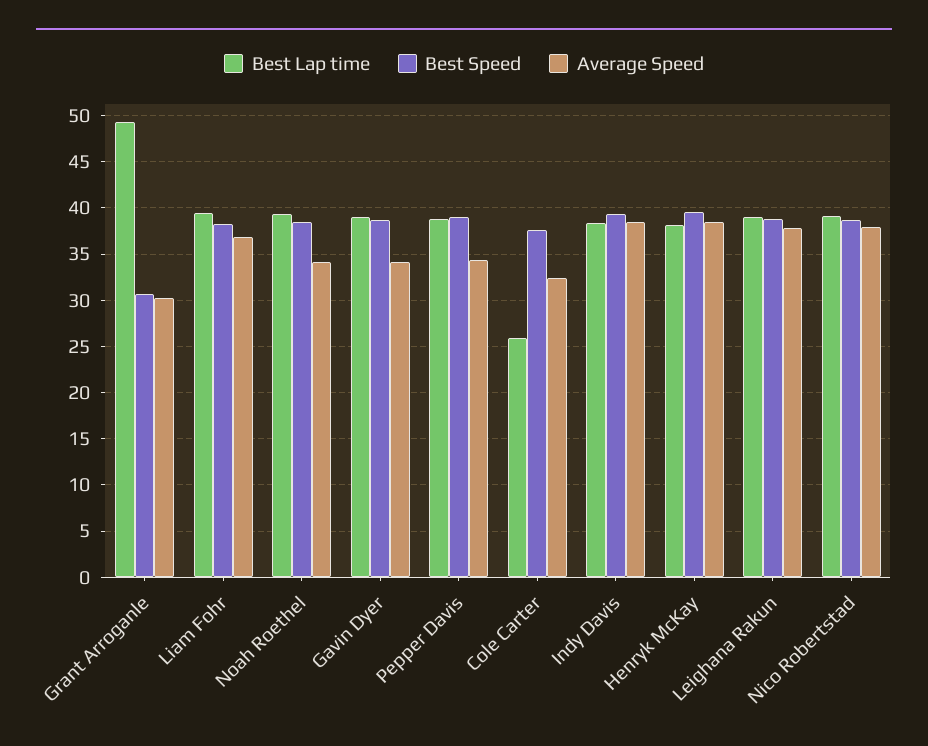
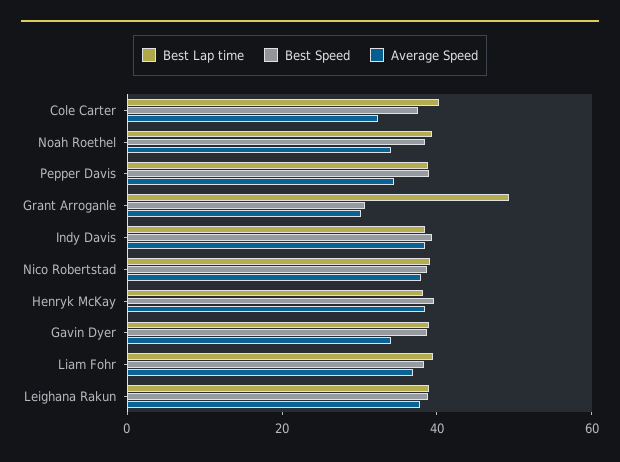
  {
    "Best Lap time": {
      "Grant Arroganle": 49,
      "Liam Fohr": 40,
      "Noah Roethel": 39,
      "Gavin Dyer": 39,
      "Pepper Davis": 39,
-     "Cole Carter": 26,
+     "Cole Carter": 40,
      "Indy Davis": 38,
      "Henryk McKay": 38,
      "Leighana Rakun": 39,
      "Nico Robertstad": 39
    },
    "Best Speed": {
      "Grant Arroganle": 31,
      "Liam Fohr": 38,
      "Noah Roethel": 39,
      "Gavin Dyer": 39,
      "Pepper Davis": 39,
      "Cole Carter": 38,
      "Indy Davis": 39,
      "Henryk McKay": 40,
      "Leighana Rakun": 39,
      "Nico Robertstad": 39
    },
    "Average Speed": {
      "Grant Arroganle": 30,
      "Liam Fohr": 37,
      "Noah Roethel": 34,
      "Gavin Dyer": 34,
      "Pepper Davis": 34,
      "Cole Carter": 32,
      "Indy Davis": 39,
      "Henryk McKay": 39,
      "Leighana Rakun": 38,
      "Nico Robertstad": 38
    }
  }

